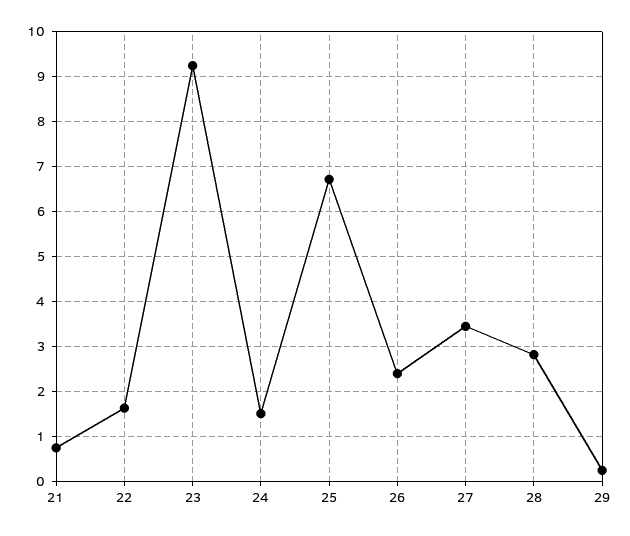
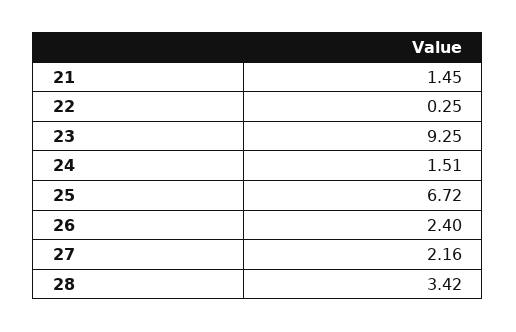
  {
-   "21": 0.8,
+   "21": 1.45,
-   "22": 1.6,
+   "22": 0.25,
    "23": 9.25,
    "24": 1.51,
    "25": 6.72,
    "26": 2.4,
-   "27": 3.4,
+   "27": 2.16,
-   "28": 2.8,
+   "28": 3.42
-   "29": 0.2
  }

